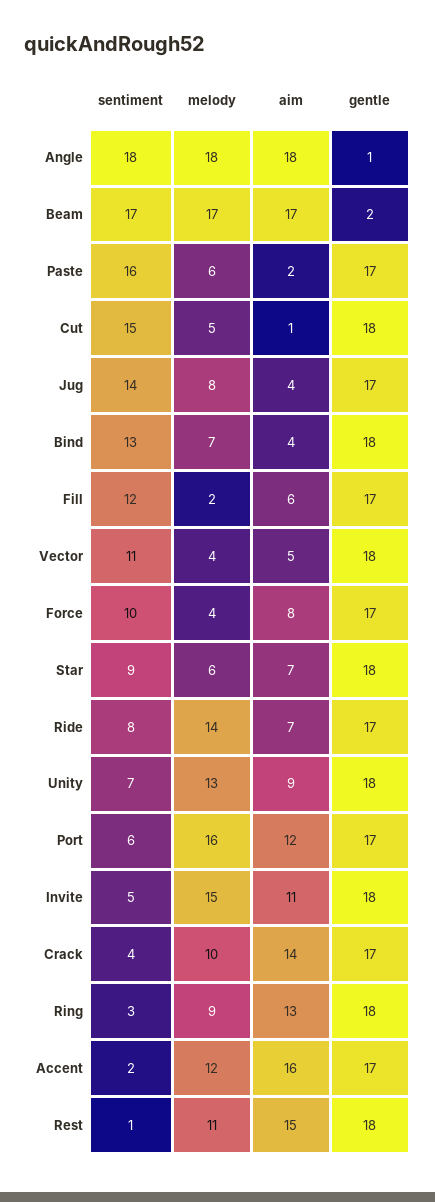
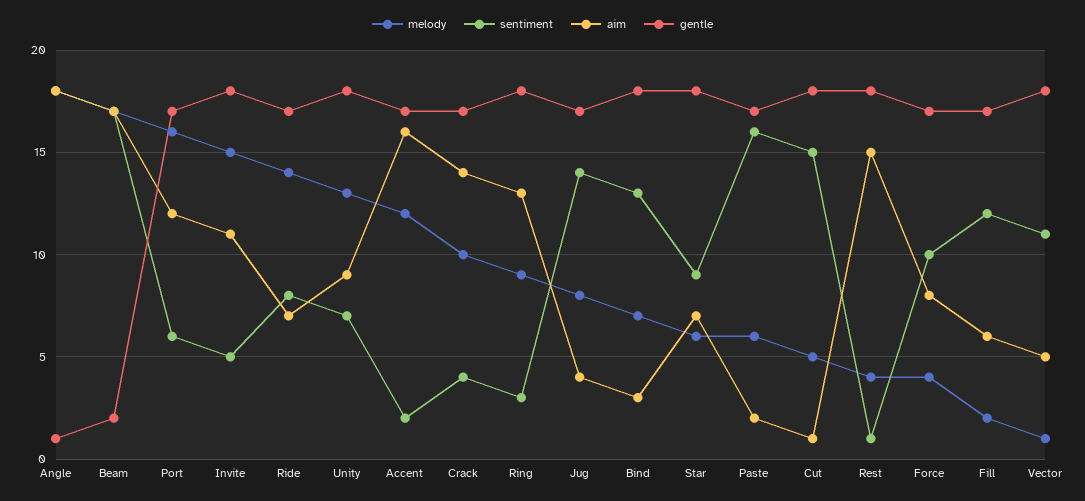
  {
    "sentiment": {
      "Angle": 18,
      "Beam": 17,
      "Paste": 16,
      "Cut": 15,
      "Jug": 14,
      "Bind": 13,
      "Fill": 12,
      "Vector": 11,
      "Force": 10,
      "Star": 9,
      "Ride": 8,
      "Unity": 7,
      "Port": 6,
      "Invite": 5,
      "Crack": 4,
      "Ring": 3,
      "Accent": 2,
      "Rest": 1
    },
    "melody": {
      "Angle": 18,
      "Beam": 17,
      "Paste": 6,
      "Cut": 5,
      "Jug": 8,
      "Bind": 7,
      "Fill": 2,
-     "Vector": 4,
+     "Vector": 1,
      "Force": 4,
      "Star": 6,
      "Ride": 14,
      "Unity": 13,
      "Port": 16,
      "Invite": 15,
      "Crack": 10,
      "Ring": 9,
      "Accent": 12,
-     "Rest": 11
+     "Rest": 4
    },
    "aim": {
      "Angle": 18,
      "Beam": 17,
      "Paste": 2,
      "Cut": 1,
      "Jug": 4,
-     "Bind": 4,
+     "Bind": 3,
      "Fill": 6,
      "Vector": 5,
      "Force": 8,
      "Star": 7,
      "Ride": 7,
      "Unity": 9,
      "Port": 12,
      "Invite": 11,
      "Crack": 14,
      "Ring": 13,
      "Accent": 16,
      "Rest": 15
    },
    "gentle": {
      "Angle": 1,
      "Beam": 2,
      "Paste": 17,
      "Cut": 18,
      "Jug": 17,
      "Bind": 18,
      "Fill": 17,
      "Vector": 18,
      "Force": 17,
      "Star": 18,
      "Ride": 17,
      "Unity": 18,
      "Port": 17,
      "Invite": 18,
      "Crack": 17,
      "Ring": 18,
      "Accent": 17,
      "Rest": 18
    }
  }

